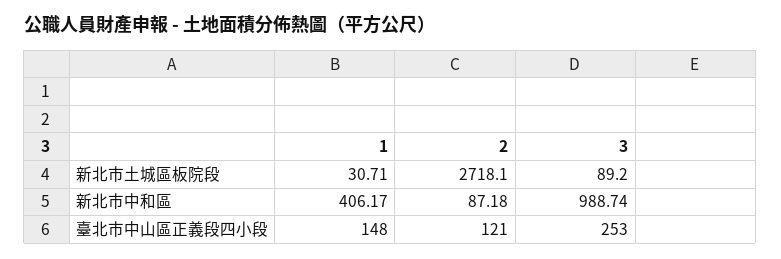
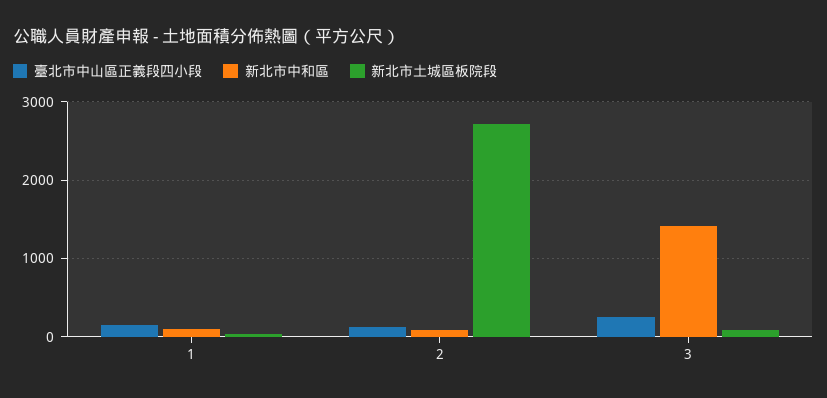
  {
    "新北市土城區板院段": {
      "1": 30.71,
      "2": 2718.1,
      "3": 89.2
    },
    "新北市中和區": {
-     "1": 406.17,
+     "1": 100,
      "2": 87.18,
-     "3": 988.74
+     "3": 1400
    },
    "臺北市中山區正義段四小段": {
      "1": 148,
      "2": 121,
      "3": 253
    }
  }

